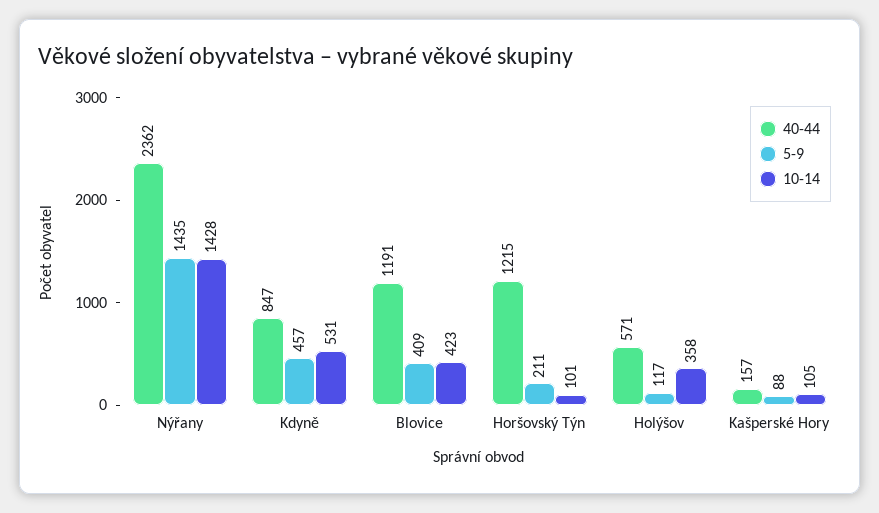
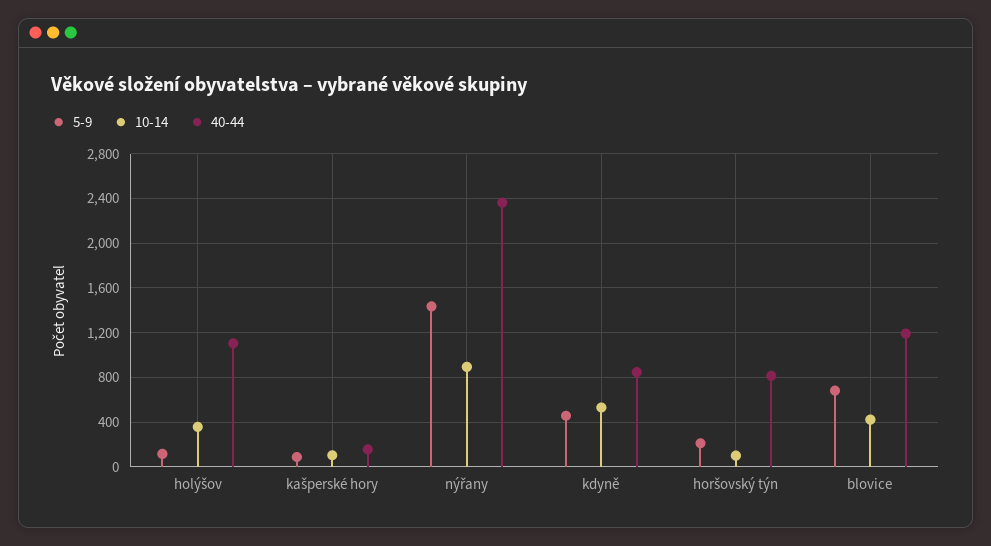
  {
    "40-44": {
      "Nýřany": 2362,
      "Kdyně": 847,
      "Blovice": 1191,
-     "Horšovský Týn": 1215,
+     "Horšovský Týn": 800,
-     "Holýšov": 571,
+     "Holýšov": 1100,
      "Kašperské Hory": 157
    },
    "5-9": {
      "Nýřany": 1435,
      "Kdyně": 457,
-     "Blovice": 409,
+     "Blovice": 700,
      "Horšovský Týn": 211,
      "Holýšov": 117,
      "Kašperské Hory": 88
    },
    "10-14": {
-     "Nýřany": 1428,
+     "Nýřany": 900,
      "Kdyně": 531,
      "Blovice": 423,
      "Horšovský Týn": 101,
      "Holýšov": 358,
      "Kašperské Hory": 105
    }
  }

